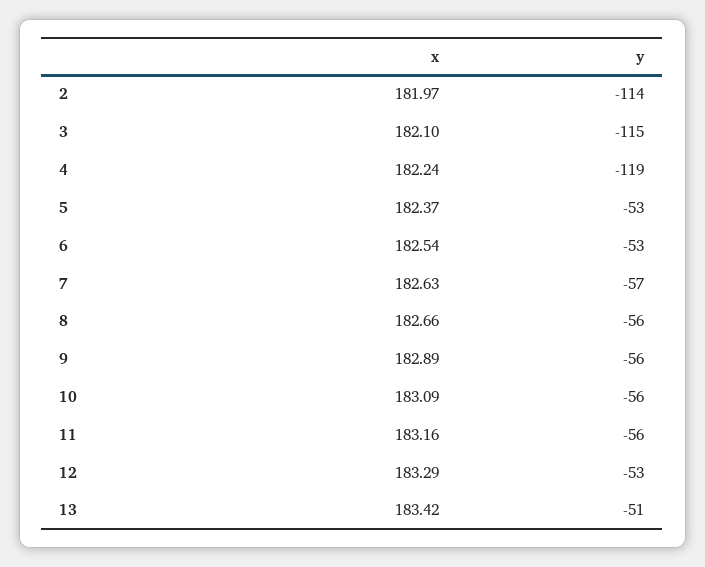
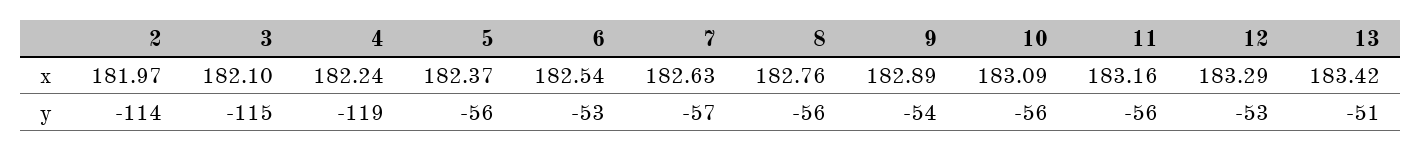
  {
    "x": {
      "2": 181.97,
      "3": 182.1,
      "4": 182.24,
      "5": 182.37,
      "6": 182.54,
      "7": 182.63,
-     "8": 182.66,
+     "8": 182.76,
      "9": 182.89,
      "10": 183.09,
      "11": 183.16,
      "12": 183.29,
      "13": 183.42
    },
    "y": {
      "2": -114,
      "3": -115,
      "4": -119,
-     "5": -53,
+     "5": -56,
      "6": -53,
      "7": -57,
      "8": -56,
-     "9": -56,
+     "9": -54,
      "10": -56,
      "11": -56,
      "12": -53,
      "13": -51
    }
  }

